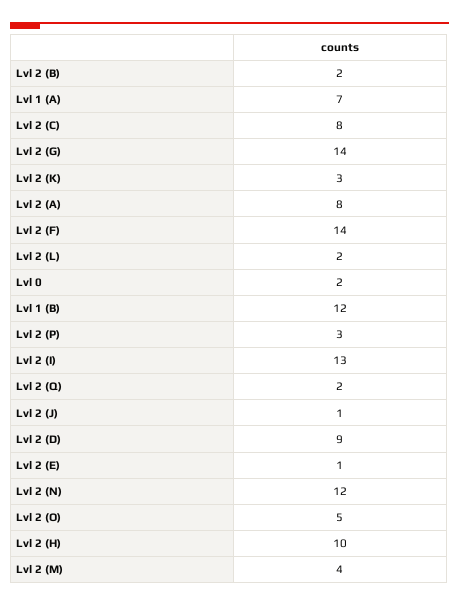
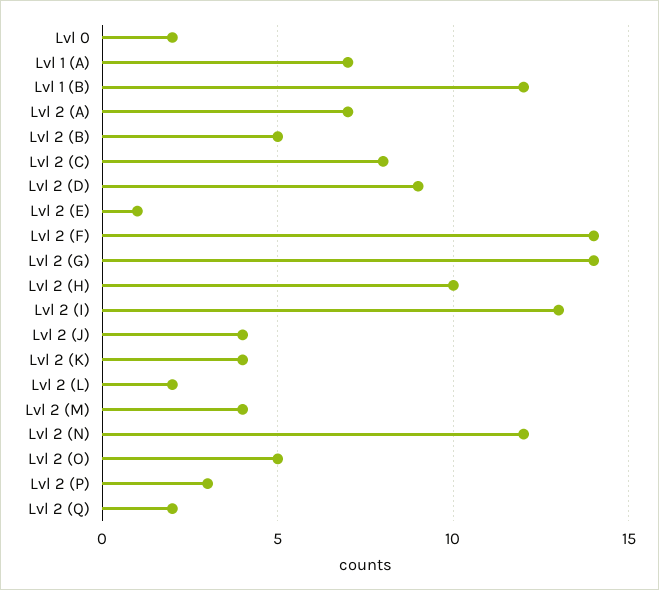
  {
-   "Lvl 2 (B)": 2,
+   "Lvl 2 (B)": 5,
    "Lvl 1 (A)": 7,
    "Lvl 2 (C)": 8,
    "Lvl 2 (G)": 14,
-   "Lvl 2 (K)": 3,
+   "Lvl 2 (K)": 4,
-   "Lvl 2 (A)": 8,
+   "Lvl 2 (A)": 7,
    "Lvl 2 (F)": 14,
    "Lvl 2 (L)": 2,
    "Lvl 0": 2,
    "Lvl 1 (B)": 12,
    "Lvl 2 (P)": 3,
    "Lvl 2 (I)": 13,
    "Lvl 2 (Q)": 2,
-   "Lvl 2 (J)": 1,
+   "Lvl 2 (J)": 4,
    "Lvl 2 (D)": 9,
    "Lvl 2 (E)": 1,
    "Lvl 2 (N)": 12,
    "Lvl 2 (O)": 5,
    "Lvl 2 (H)": 10,
    "Lvl 2 (M)": 4
  }

